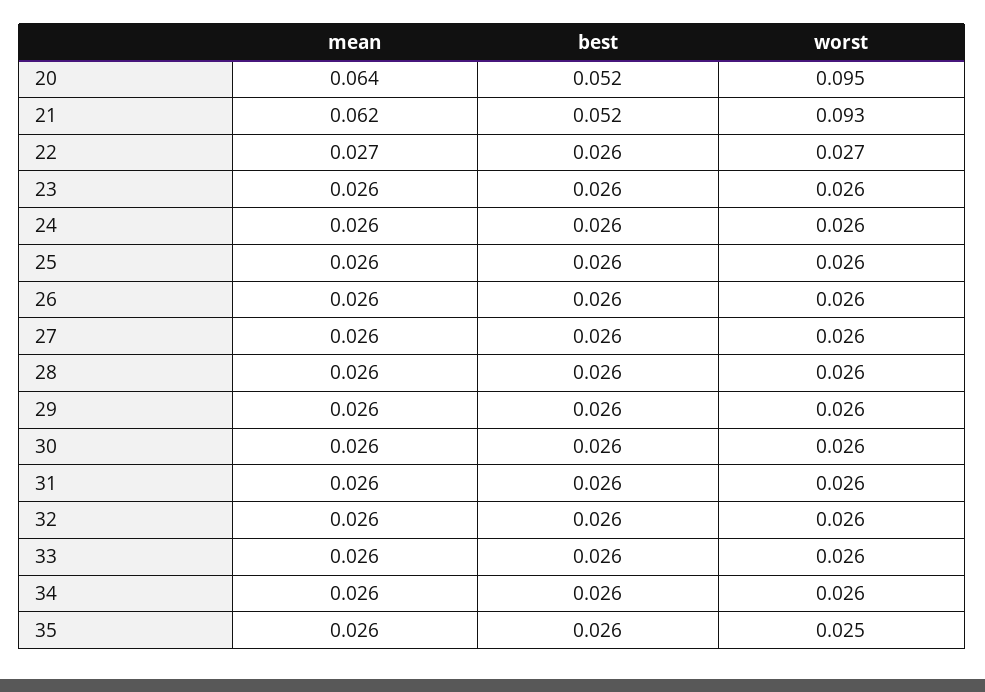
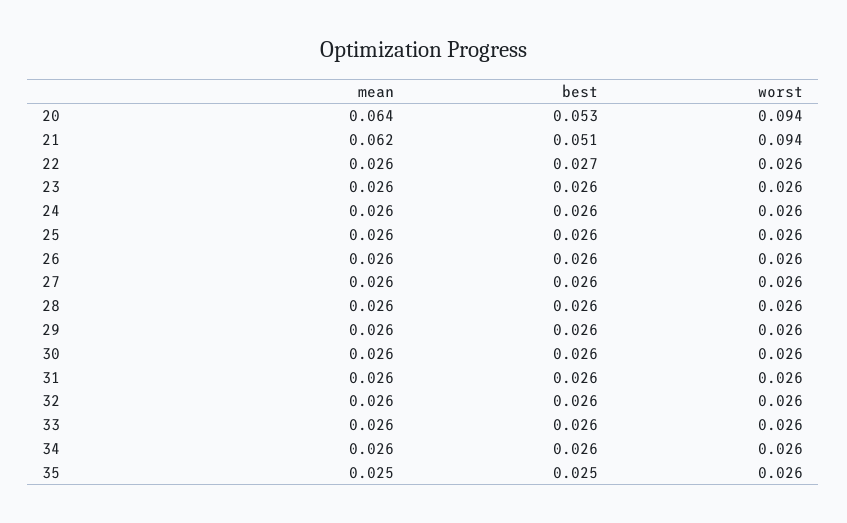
  {
    "mean": {
      "20": 0.064,
      "21": 0.062,
-     "22": 0.027,
+     "22": 0.026,
      "23": 0.026,
      "24": 0.026,
      "25": 0.026,
      "26": 0.026,
      "27": 0.026,
      "28": 0.026,
      "29": 0.026,
      "30": 0.026,
      "31": 0.026,
      "32": 0.026,
      "33": 0.026,
      "34": 0.026,
-     "35": 0.026
+     "35": 0.025
    },
    "best": {
-     "20": 0.052,
+     "20": 0.053,
-     "21": 0.052,
+     "21": 0.051,
-     "22": 0.026,
+     "22": 0.027,
      "23": 0.026,
      "24": 0.026,
      "25": 0.026,
      "26": 0.026,
      "27": 0.026,
      "28": 0.026,
      "29": 0.026,
      "30": 0.026,
      "31": 0.026,
      "32": 0.026,
      "33": 0.026,
      "34": 0.026,
-     "35": 0.026
+     "35": 0.025
    },
    "worst": {
-     "20": 0.095,
+     "20": 0.094,
-     "21": 0.093,
+     "21": 0.094,
-     "22": 0.027,
+     "22": 0.026,
      "23": 0.026,
      "24": 0.026,
      "25": 0.026,
      "26": 0.026,
      "27": 0.026,
      "28": 0.026,
      "29": 0.026,
      "30": 0.026,
      "31": 0.026,
      "32": 0.026,
      "33": 0.026,
      "34": 0.026,
-     "35": 0.025
+     "35": 0.026
    }
  }

